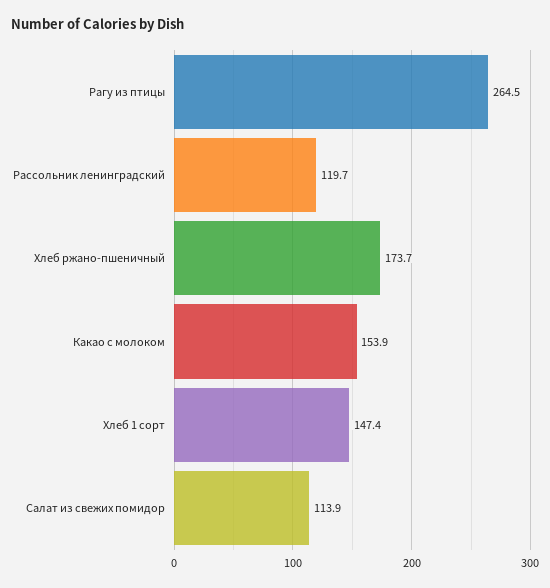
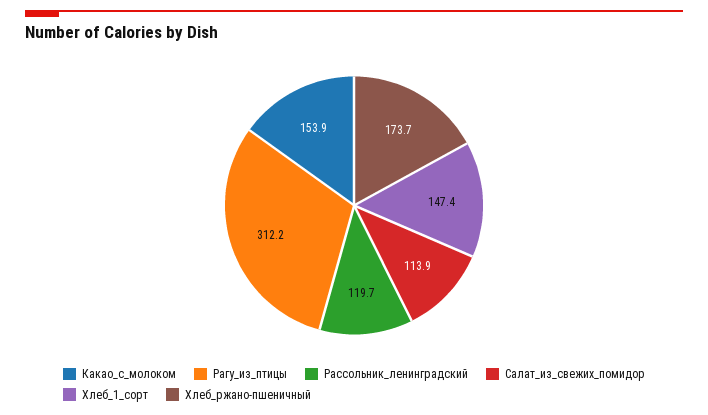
  {
-   "Рагу из птицы": 264.5,
+   "Рагу из птицы": 312.2,
    "Рассольник ленинградский": 119.7,
    "Хлеб ржано-пшеничный": 173.7,
    "Какао с молоком": 153.9,
    "Хлеб 1 сорт": 147.4,
    "Салат из свежих помидор": 113.9
  }

